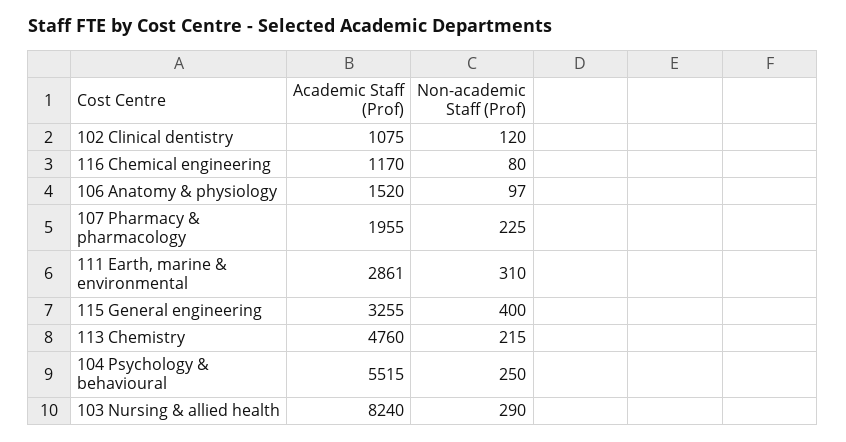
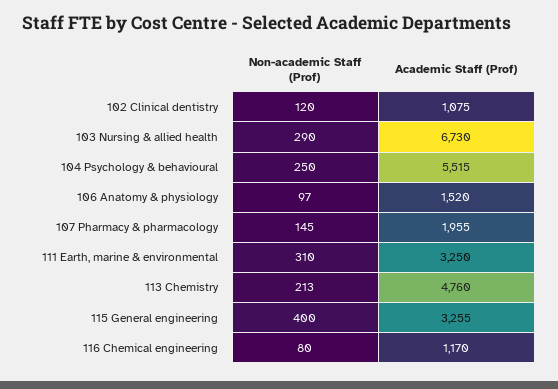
  {
    "Academic Staff (Prof)": {
      "102 Clinical dentistry": 1075,
      "116 Chemical engineering": 1170,
      "106 Anatomy & physiology": 1520,
      "107 Pharmacy & pharmacology": 1955,
-     "111 Earth, marine & environmental": 2861,
+     "111 Earth, marine & environmental": 3250,
      "115 General engineering": 3255,
      "113 Chemistry": 4760,
      "104 Psychology & behavioural": 5515,
-     "103 Nursing & allied health": 8240
+     "103 Nursing & allied health": 6730
    },
    "Non-academic Staff (Prof)": {
      "102 Clinical dentistry": 120,
      "116 Chemical engineering": 80,
      "106 Anatomy & physiology": 97,
-     "107 Pharmacy & pharmacology": 225,
+     "107 Pharmacy & pharmacology": 145,
      "111 Earth, marine & environmental": 310,
      "115 General engineering": 400,
-     "113 Chemistry": 215,
+     "113 Chemistry": 213,
      "104 Psychology & behavioural": 250,
      "103 Nursing & allied health": 290
    }
  }

